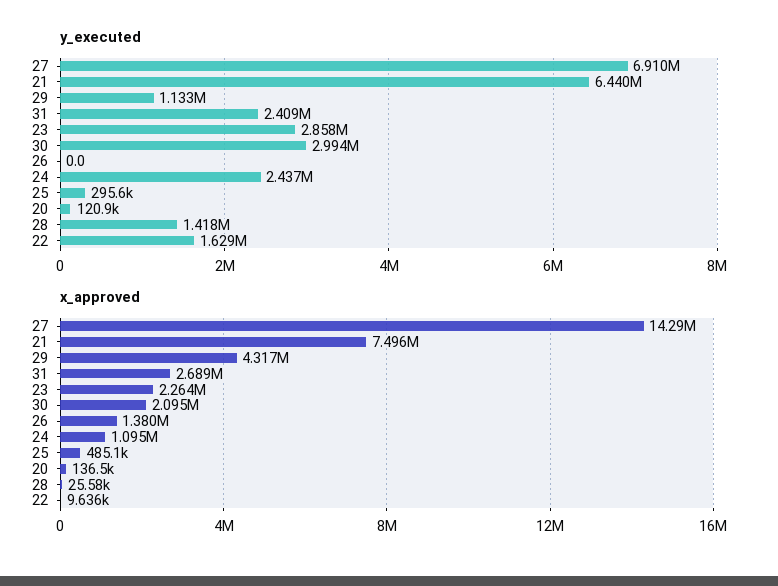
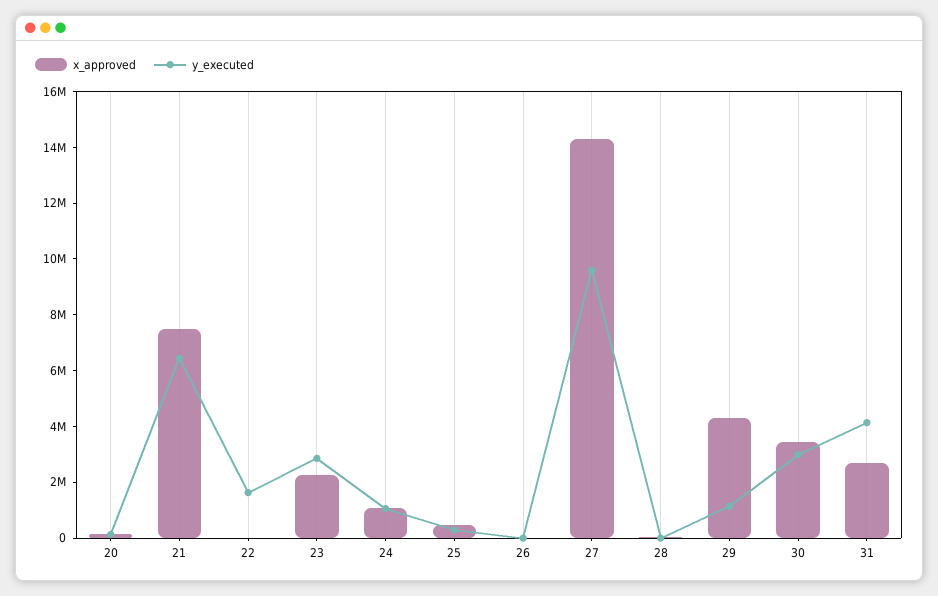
  {
    "y_executed": {
-     "27": 6910000,
+     "27": 9500000,
      "21": 6440000,
      "29": 1133000,
-     "31": 2409000,
+     "31": 4000000,
      "23": 2858000,
      "30": 2994000,
      "26": 0,
-     "24": 2437000,
+     "24": 1000000,
      "25": 295600,
      "20": 120900,
-     "28": 1418000,
+     "28": 0,
      "22": 1629000
    },
    "x_approved": {
      "27": 14290000,
      "21": 7496000,
      "29": 4317000,
      "31": 2689000,
      "23": 2264000,
-     "30": 2095000,
+     "30": 3500000,
-     "26": 1380000,
+     "26": 0,
      "24": 1095000,
      "25": 485100,
      "20": 136500,
      "28": 25580,
      "22": 9636
    }
  }

